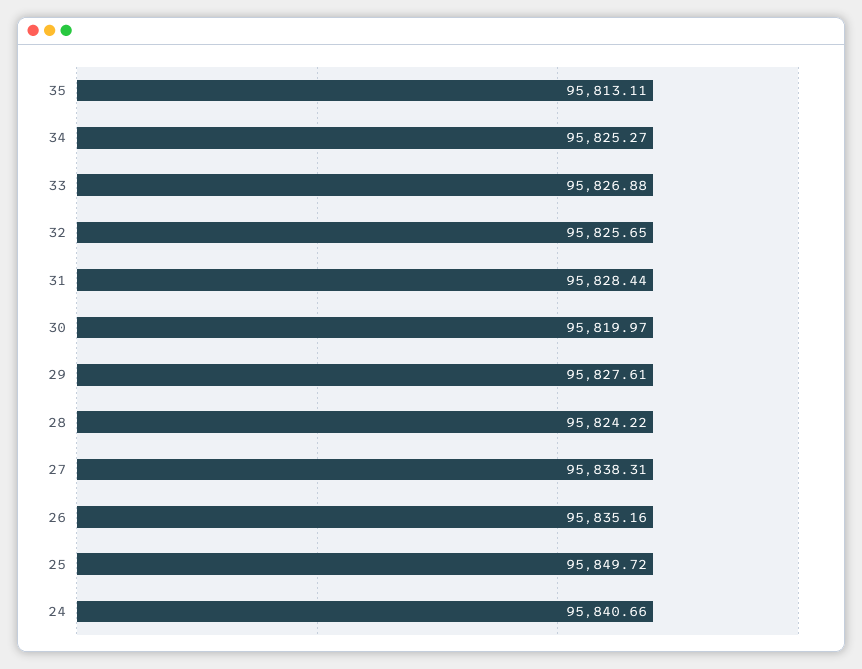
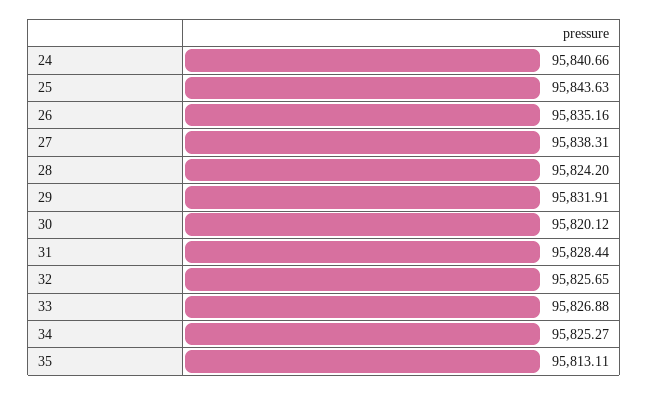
  {
    "35": 95813.11,
    "34": 95825.27,
    "33": 95826.88,
    "32": 95825.65,
    "31": 95828.44,
-   "30": 95819.97,
+   "30": 95820.12,
-   "29": 95827.61,
+   "29": 95831.91,
-   "28": 95824.22,
+   "28": 95824.2,
    "27": 95838.31,
    "26": 95835.16,
-   "25": 95849.72,
+   "25": 95843.63,
    "24": 95840.66
  }

